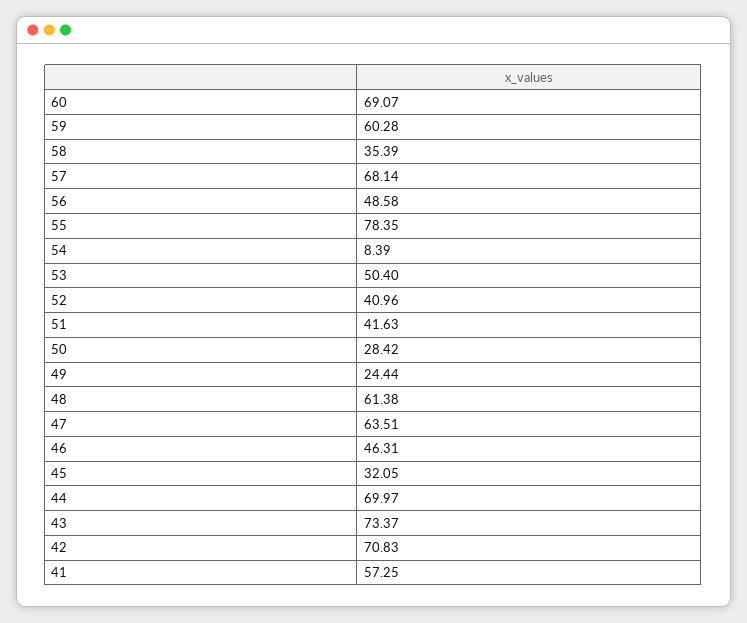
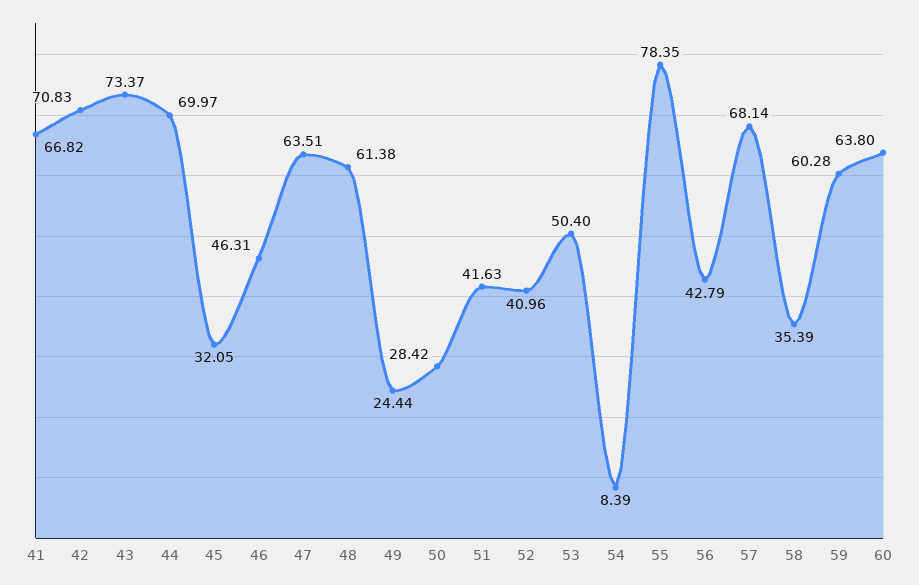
  {
-   "60": 69.07,
+   "60": 63.8,
    "59": 60.28,
    "58": 35.39,
    "57": 68.14,
-   "56": 48.58,
+   "56": 42.79,
    "55": 78.35,
    "54": 8.39,
    "53": 50.4,
    "52": 40.96,
    "51": 41.63,
    "50": 28.42,
    "49": 24.44,
    "48": 61.38,
    "47": 63.51,
    "46": 46.31,
    "45": 32.05,
    "44": 69.97,
    "43": 73.37,
    "42": 70.83,
-   "41": 57.25
+   "41": 66.82
  }

